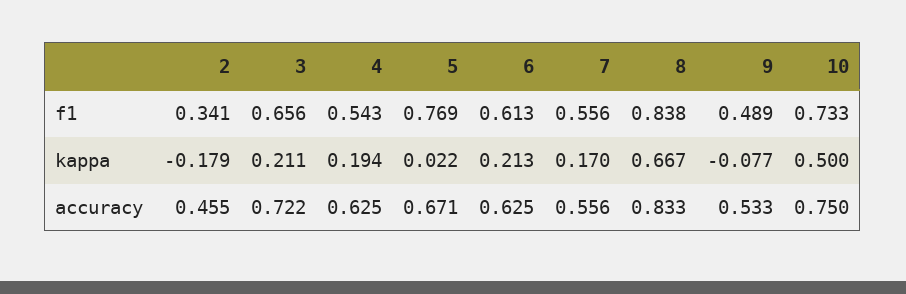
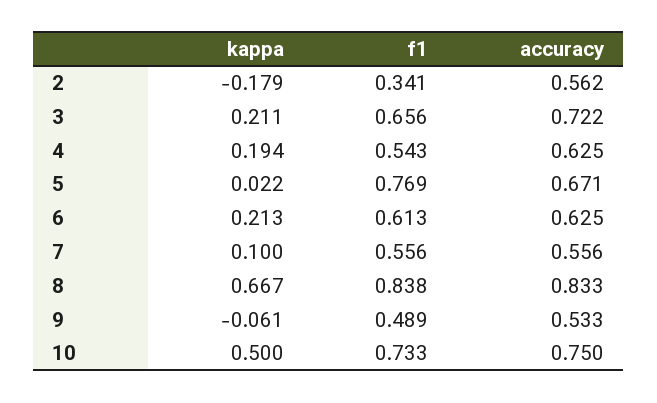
  {
    "2": {
      "f1": 0.341,
      "kappa": -0.179,
-     "accuracy": 0.455
+     "accuracy": 0.562
    },
    "3": {
      "f1": 0.656,
      "kappa": 0.211,
      "accuracy": 0.722
    },
    "4": {
      "f1": 0.543,
      "kappa": 0.194,
      "accuracy": 0.625
    },
    "5": {
      "f1": 0.769,
      "kappa": 0.022,
      "accuracy": 0.671
    },
    "6": {
      "f1": 0.613,
      "kappa": 0.213,
      "accuracy": 0.625
    },
    "7": {
      "f1": 0.556,
-     "kappa": 0.17,
+     "kappa": 0.1,
      "accuracy": 0.556
    },
    "8": {
      "f1": 0.838,
      "kappa": 0.667,
      "accuracy": 0.833
    },
    "9": {
      "f1": 0.489,
-     "kappa": -0.077,
+     "kappa": -0.061,
      "accuracy": 0.533
    },
    "10": {
      "f1": 0.733,
      "kappa": 0.5,
      "accuracy": 0.75
    }
  }

